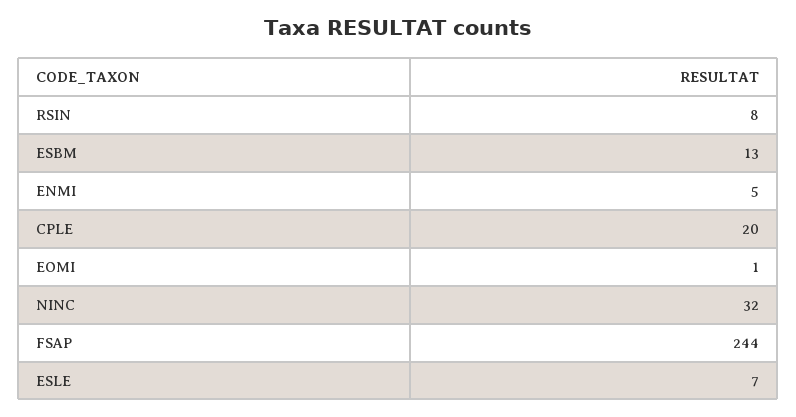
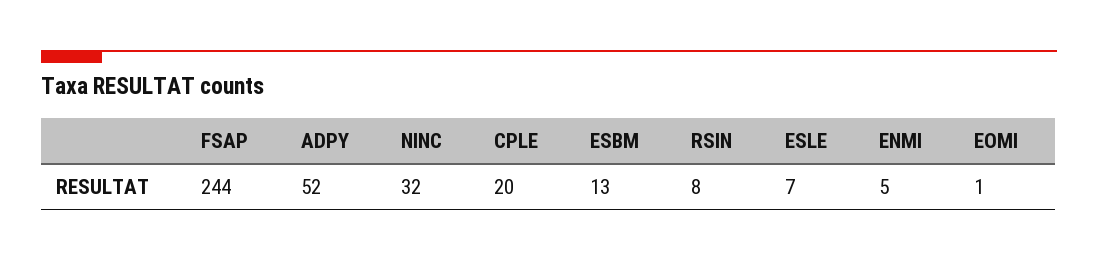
  {
    "RSIN": 8,
    "ESBM": 13,
    "ENMI": 5,
    "CPLE": 20,
    "EOMI": 1,
    "NINC": 32,
    "FSAP": 244,
-   "ESLE": 7
+   "ESLE": 7,
+   "ADPY": 52
  }

